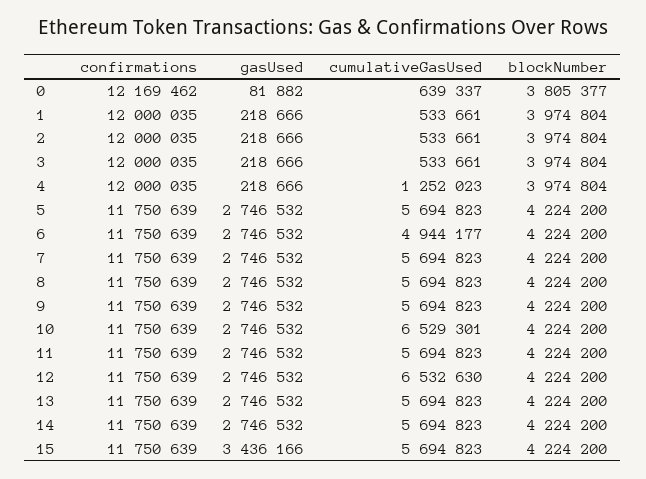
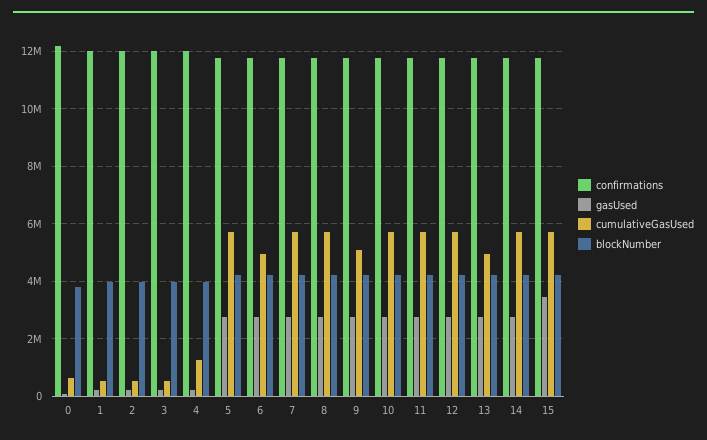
  {
    "confirmations": {
      "0": 12169462,
      "1": 12000035,
      "2": 12000035,
      "3": 12000035,
      "4": 12000035,
      "5": 11750639,
      "6": 11750639,
      "7": 11750639,
      "8": 11750639,
      "9": 11750639,
      "10": 11750639,
      "11": 11750639,
      "12": 11750639,
      "13": 11750639,
      "14": 11750639,
      "15": 11750639
    },
    "gasUsed": {
      "0": 81882,
      "1": 218666,
      "2": 218666,
      "3": 218666,
      "4": 218666,
      "5": 2746532,
      "6": 2746532,
      "7": 2746532,
      "8": 2746532,
      "9": 2746532,
      "10": 2746532,
      "11": 2746532,
      "12": 2746532,
      "13": 2746532,
      "14": 2746532,
      "15": 3436166
    },
    "cumulativeGasUsed": {
      "0": 639337,
      "1": 533661,
      "2": 533661,
      "3": 533661,
      "4": 1252023,
      "5": 5694823,
      "6": 4944177,
      "7": 5694823,
      "8": 5694823,
-     "9": 5694823,
+     "9": 5000000,
-     "10": 6529301,
+     "10": 5750000,
      "11": 5694823,
-     "12": 6532630,
+     "12": 5750000,
-     "13": 5694823,
+     "13": 5000000,
      "14": 5694823,
      "15": 5694823
    },
    "blockNumber": {
      "0": 3805377,
      "1": 3974804,
      "2": 3974804,
      "3": 3974804,
      "4": 3974804,
      "5": 4224200,
      "6": 4224200,
      "7": 4224200,
      "8": 4224200,
      "9": 4224200,
      "10": 4224200,
      "11": 4224200,
      "12": 4224200,
      "13": 4224200,
      "14": 4224200,
      "15": 4224200
    }
  }

